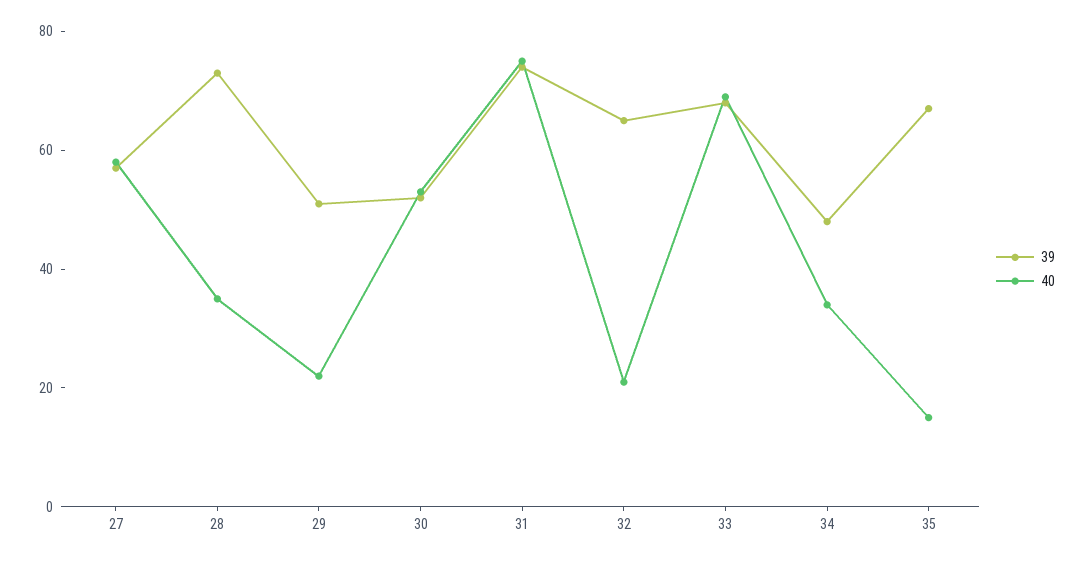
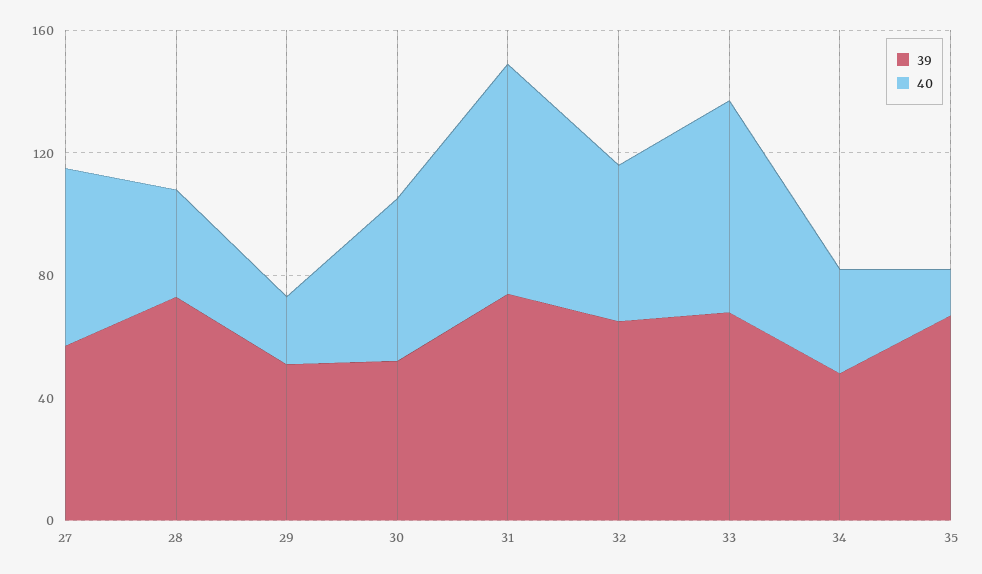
  {
    "39": {
      "27": 55,
      "28": 75,
      "29": 50,
      "30": 50,
      "31": 75,
      "32": 65,
      "33": 70,
      "34": 50,
      "35": 65
    },
    "40": {
      "27": 60,
      "28": 35,
      "29": 20,
      "30": 55,
      "31": 75,
-     "32": 20,
+     "32": 50,
      "33": 70,
      "34": 35,
      "35": 15
    }
  }

